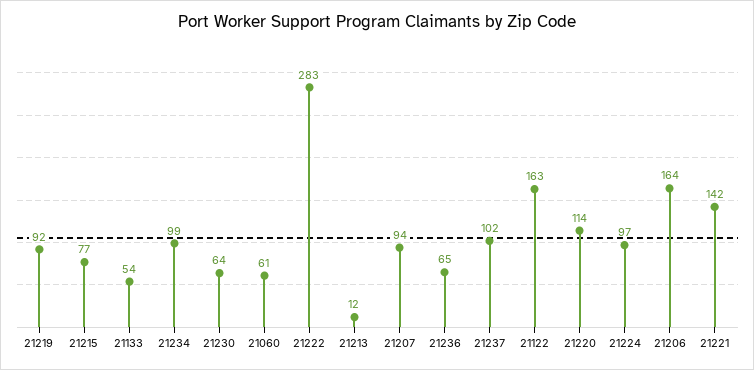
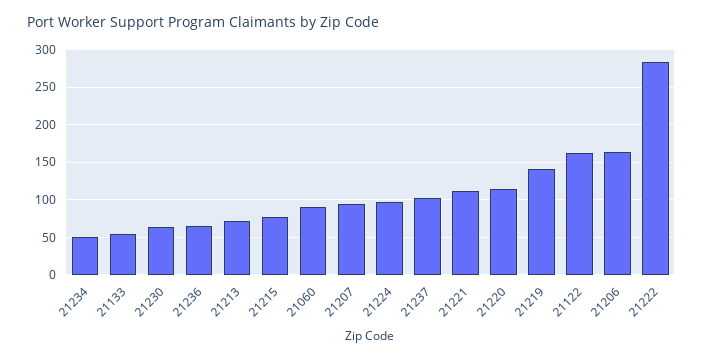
  {
-   "21219": 92,
+   "21219": 140,
    "21215": 77,
    "21133": 54,
-   "21234": 99,
+   "21234": 50,
    "21230": 64,
-   "21060": 61,
+   "21060": 90,
    "21222": 283,
-   "21213": 12,
+   "21213": 70,
    "21207": 94,
    "21236": 65,
    "21237": 102,
    "21122": 163,
    "21220": 114,
    "21224": 97,
    "21206": 164,
-   "21221": 142
+   "21221": 110
  }

